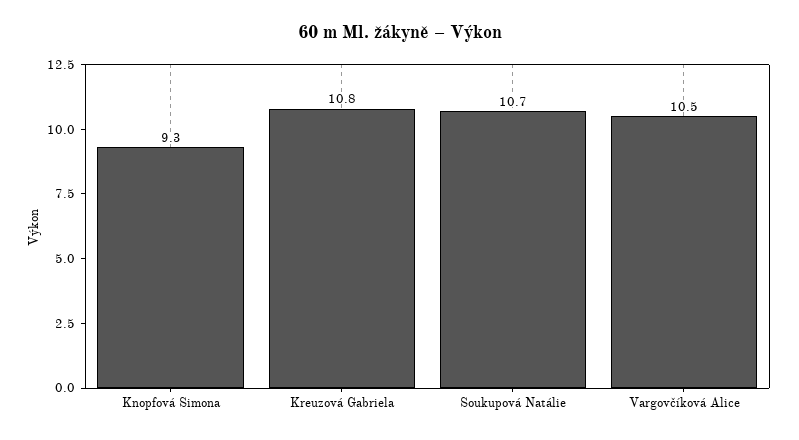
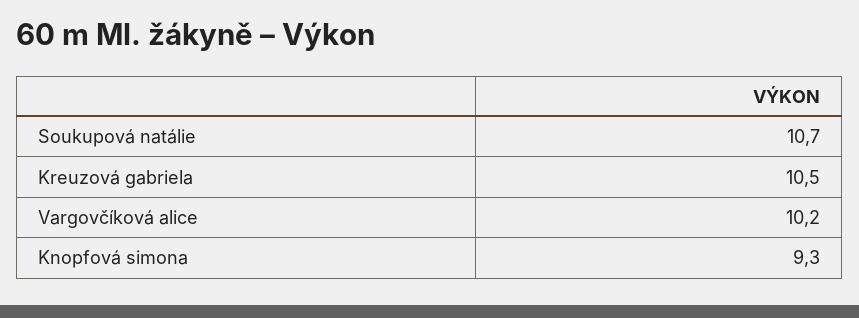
  {
    "Knopfová Simona": 9.3,
-   "Kreuzová Gabriela": 10.8,
+   "Kreuzová Gabriela": 10.5,
    "Soukupová Natálie": 10.7,
-   "Vargovčíková Alice": 10.5
+   "Vargovčíková Alice": 10.2
  }

